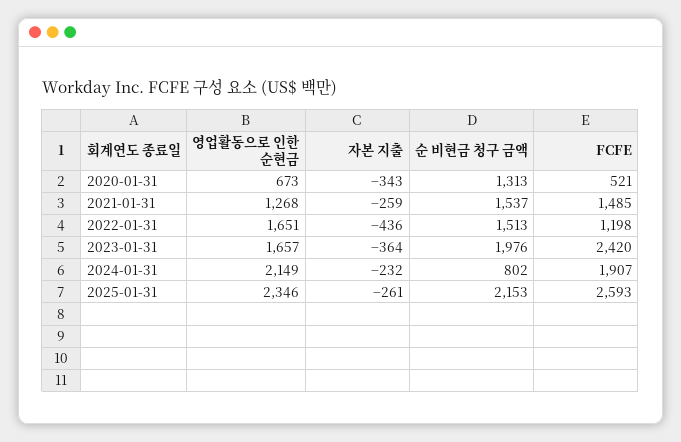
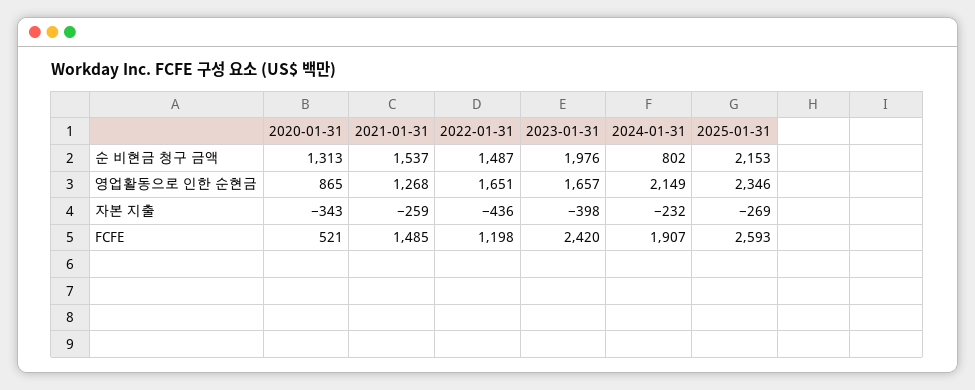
  {
    "영업활동으로 인한 순현금": {
-     "2020-01-31": 673,
+     "2020-01-31": 865,
      "2021-01-31": 1268,
      "2022-01-31": 1651,
      "2023-01-31": 1657,
      "2024-01-31": 2149,
      "2025-01-31": 2346
    },
    "자본 지출": {
      "2020-01-31": -343,
      "2021-01-31": -259,
      "2022-01-31": -436,
-     "2023-01-31": -364,
+     "2023-01-31": -398,
      "2024-01-31": -232,
-     "2025-01-31": -261
+     "2025-01-31": -269
    },
    "순 비현금 청구 금액": {
      "2020-01-31": 1313,
      "2021-01-31": 1537,
-     "2022-01-31": 1513,
+     "2022-01-31": 1487,
      "2023-01-31": 1976,
      "2024-01-31": 802,
      "2025-01-31": 2153
    },
    "FCFE": {
      "2020-01-31": 521,
      "2021-01-31": 1485,
      "2022-01-31": 1198,
      "2023-01-31": 2420,
      "2024-01-31": 1907,
      "2025-01-31": 2593
    }
  }

